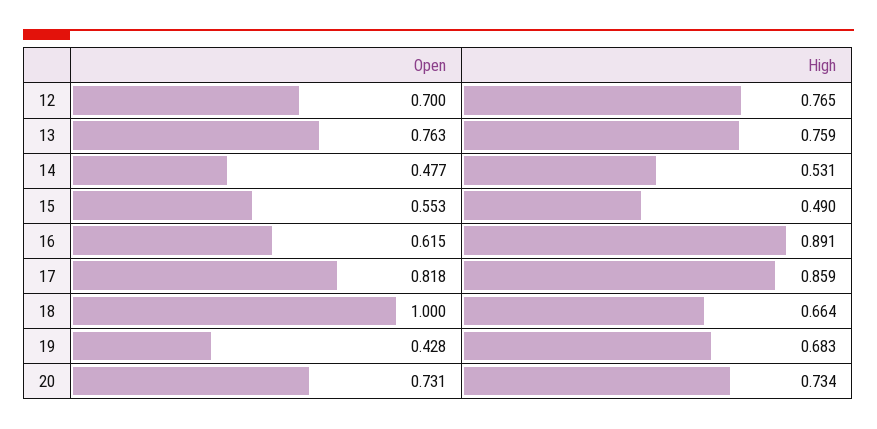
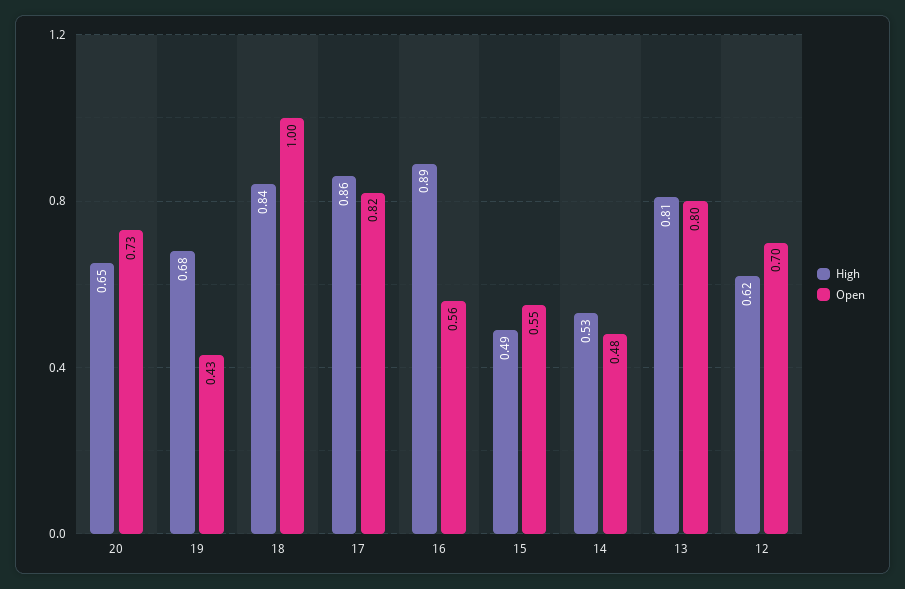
  {
    "Open": {
      "12": 0.7,
-     "13": 0.763,
+     "13": 0.8,
      "14": 0.477,
      "15": 0.553,
-     "16": 0.615,
+     "16": 0.56,
      "17": 0.818,
      "18": 1,
      "19": 0.428,
      "20": 0.731
    },
    "High": {
-     "12": 0.765,
+     "12": 0.62,
-     "13": 0.759,
+     "13": 0.81,
      "14": 0.531,
      "15": 0.49,
      "16": 0.891,
      "17": 0.859,
-     "18": 0.664,
+     "18": 0.84,
      "19": 0.683,
-     "20": 0.734
+     "20": 0.65
    }
  }

